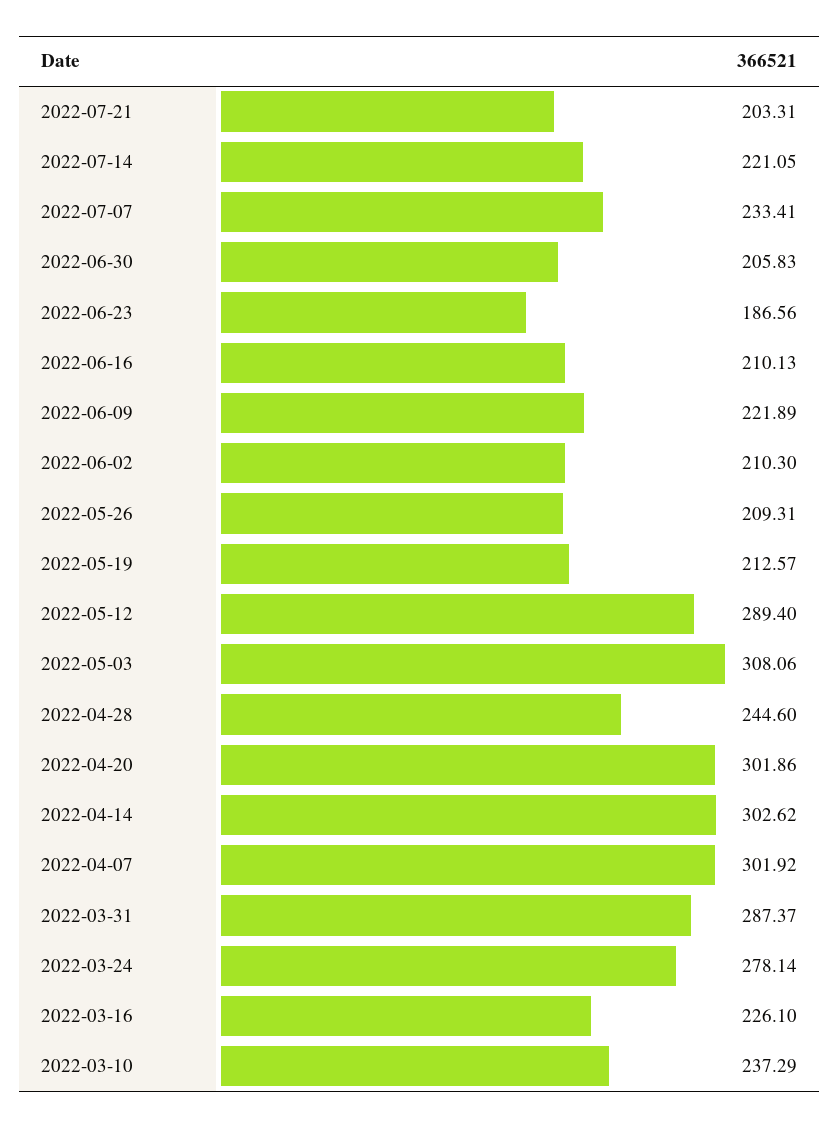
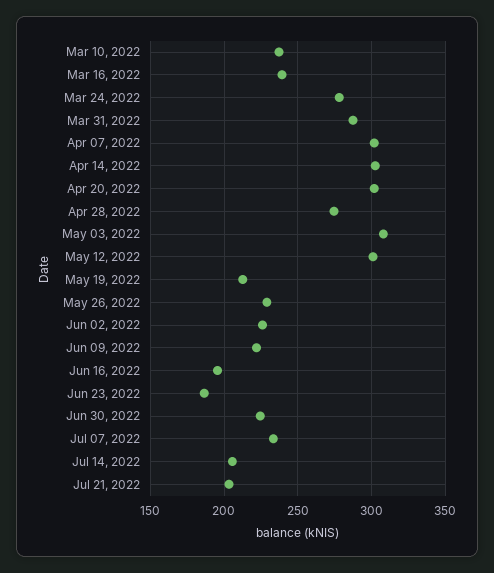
  {
    "2022-07-21": 203.31,
-   "2022-07-14": 221.05,
+   "2022-07-14": 205,
    "2022-07-07": 233.41,
-   "2022-06-30": 205.83,
+   "2022-06-30": 225,
    "2022-06-23": 186.56,
-   "2022-06-16": 210.13,
+   "2022-06-16": 195,
    "2022-06-09": 221.89,
-   "2022-06-02": 210.3,
+   "2022-06-02": 225,
-   "2022-05-26": 209.31,
+   "2022-05-26": 230,
    "2022-05-19": 212.57,
-   "2022-05-12": 289.4,
+   "2022-05-12": 300,
    "2022-05-03": 308.06,
-   "2022-04-28": 244.6,
+   "2022-04-28": 275,
    "2022-04-20": 301.86,
    "2022-04-14": 302.62,
    "2022-04-07": 301.92,
    "2022-03-31": 287.37,
    "2022-03-24": 278.14,
-   "2022-03-16": 226.1,
+   "2022-03-16": 240,
    "2022-03-10": 237.29
  }

